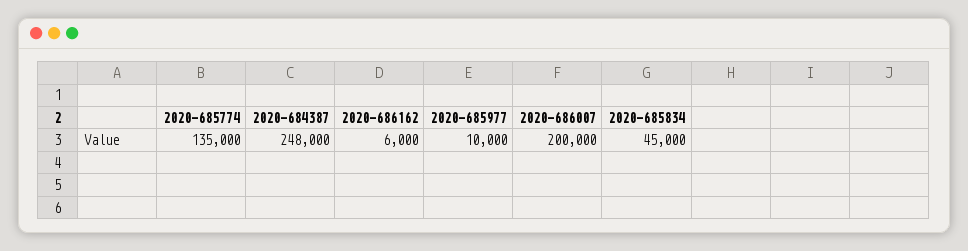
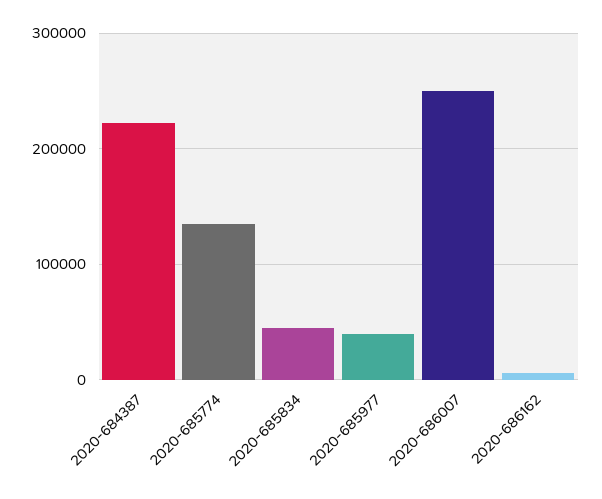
  {
    "2020-685774": 135000,
-   "2020-684387": 248000,
+   "2020-684387": 220000,
    "2020-686162": 6000,
-   "2020-685977": 10000,
+   "2020-685977": 40000,
-   "2020-686007": 200000,
+   "2020-686007": 250000,
    "2020-685834": 45000
  }

